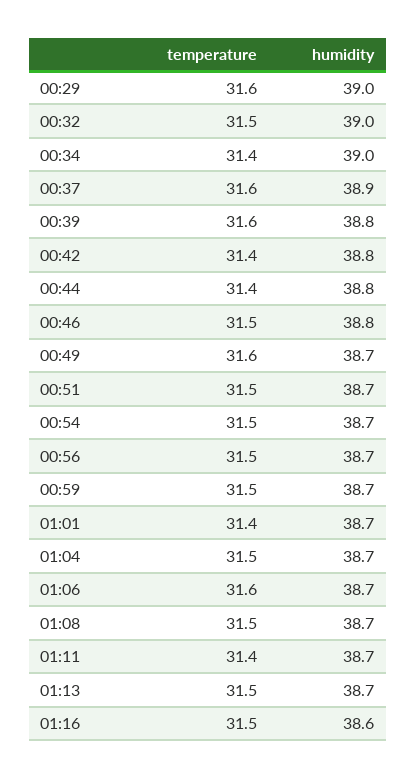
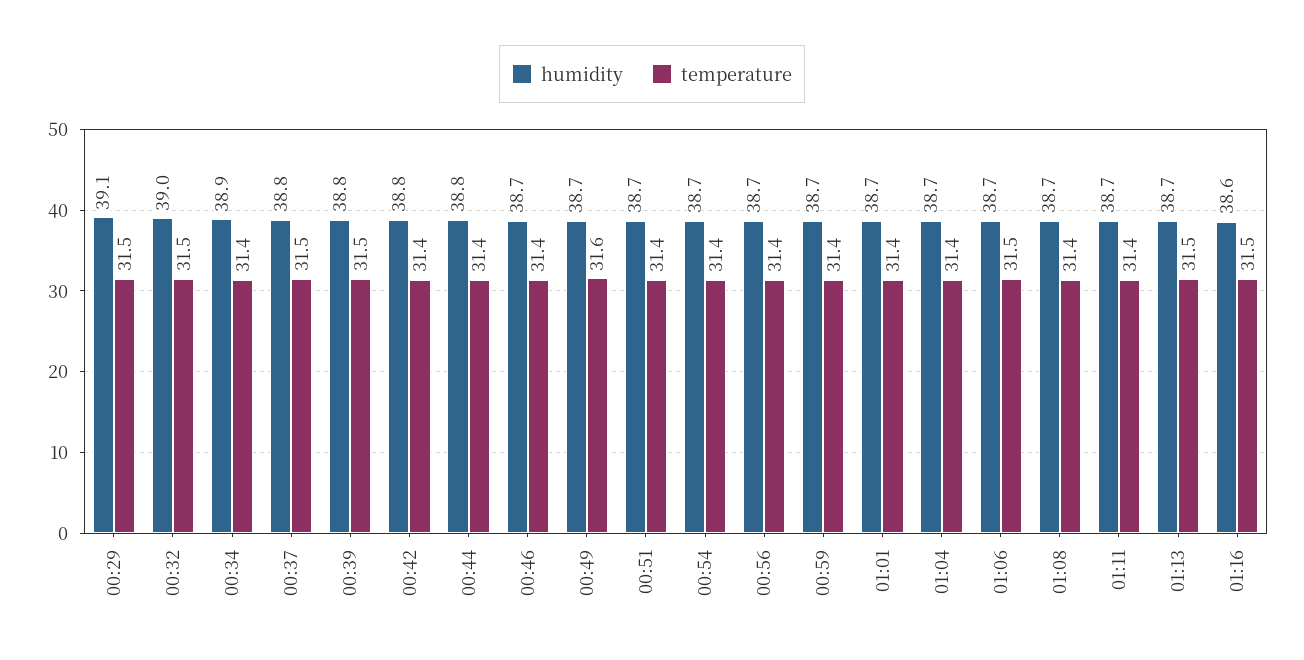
  {
    "temperature": {
-     "00:29": 31.6,
+     "00:29": 31.5,
      "00:32": 31.5,
      "00:34": 31.4,
-     "00:37": 31.6,
+     "00:37": 31.5,
-     "00:39": 31.6,
+     "00:39": 31.5,
      "00:42": 31.4,
      "00:44": 31.4,
-     "00:46": 31.5,
+     "00:46": 31.4,
      "00:49": 31.6,
-     "00:51": 31.5,
+     "00:51": 31.4,
-     "00:54": 31.5,
+     "00:54": 31.4,
-     "00:56": 31.5,
+     "00:56": 31.4,
-     "00:59": 31.5,
+     "00:59": 31.4,
      "01:01": 31.4,
-     "01:04": 31.5,
+     "01:04": 31.4,
-     "01:06": 31.6,
+     "01:06": 31.5,
-     "01:08": 31.5,
+     "01:08": 31.4,
      "01:11": 31.4,
      "01:13": 31.5,
      "01:16": 31.5
    },
    "humidity": {
-     "00:29": 39,
+     "00:29": 39.1,
      "00:32": 39,
-     "00:34": 39,
+     "00:34": 38.9,
-     "00:37": 38.9,
+     "00:37": 38.8,
      "00:39": 38.8,
      "00:42": 38.8,
      "00:44": 38.8,
-     "00:46": 38.8,
+     "00:46": 38.7,
      "00:49": 38.7,
      "00:51": 38.7,
      "00:54": 38.7,
      "00:56": 38.7,
      "00:59": 38.7,
      "01:01": 38.7,
      "01:04": 38.7,
      "01:06": 38.7,
      "01:08": 38.7,
      "01:11": 38.7,
      "01:13": 38.7,
      "01:16": 38.6
    }
  }

